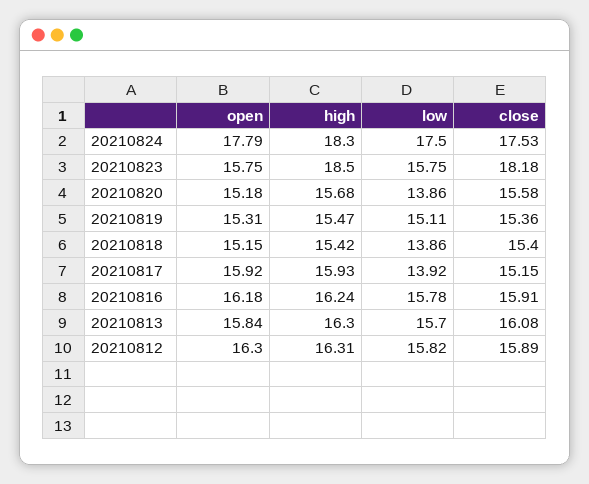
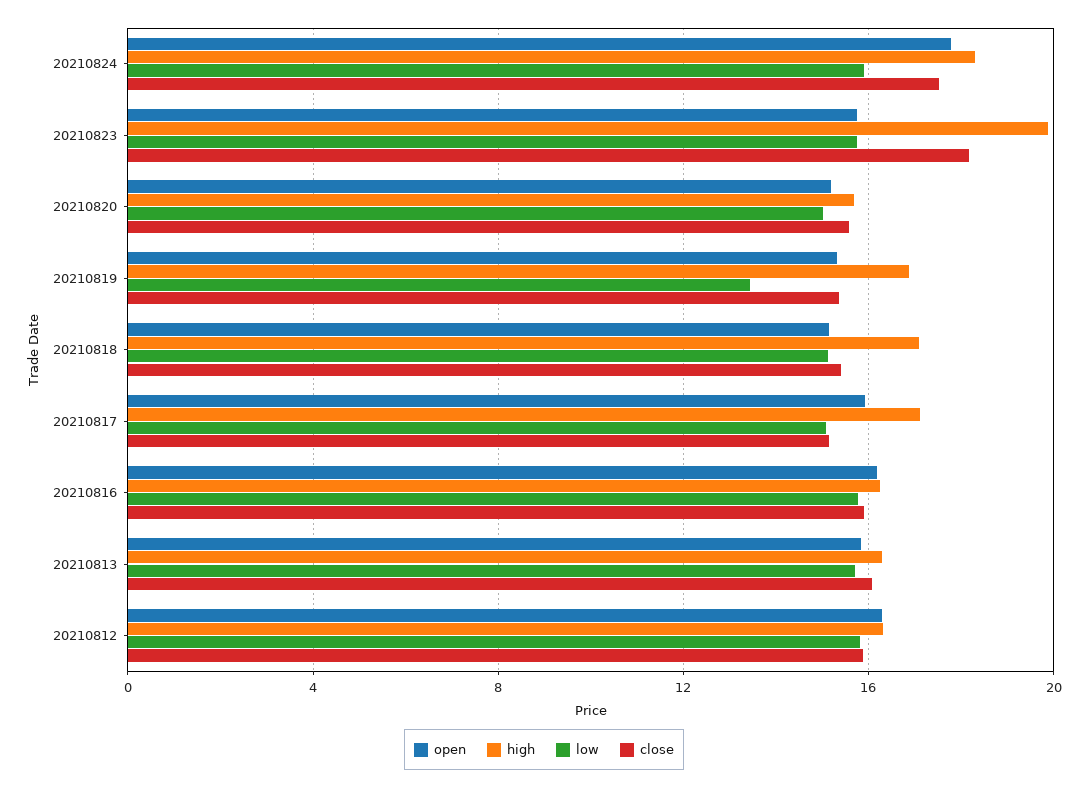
  {
    "open": {
      "20210824": 17.79,
      "20210823": 15.75,
      "20210820": 15.18,
      "20210819": 15.31,
      "20210818": 15.15,
      "20210817": 15.92,
      "20210816": 16.18,
      "20210813": 15.84,
      "20210812": 16.3
    },
    "high": {
      "20210824": 18.3,
-     "20210823": 18.5,
+     "20210823": 20,
      "20210820": 15.68,
-     "20210819": 15.47,
+     "20210819": 17,
-     "20210818": 15.42,
+     "20210818": 17,
-     "20210817": 15.93,
+     "20210817": 17,
      "20210816": 16.24,
      "20210813": 16.3,
      "20210812": 16.31
    },
    "low": {
-     "20210824": 17.5,
+     "20210824": 16,
      "20210823": 15.75,
-     "20210820": 13.86,
+     "20210820": 15,
-     "20210819": 15.11,
+     "20210819": 13.5,
-     "20210818": 13.86,
+     "20210818": 15,
-     "20210817": 13.92,
+     "20210817": 15,
      "20210816": 15.78,
      "20210813": 15.7,
      "20210812": 15.82
    },
    "close": {
      "20210824": 17.53,
      "20210823": 18.18,
      "20210820": 15.58,
      "20210819": 15.36,
      "20210818": 15.4,
      "20210817": 15.15,
      "20210816": 15.91,
      "20210813": 16.08,
      "20210812": 15.89
    }
  }

